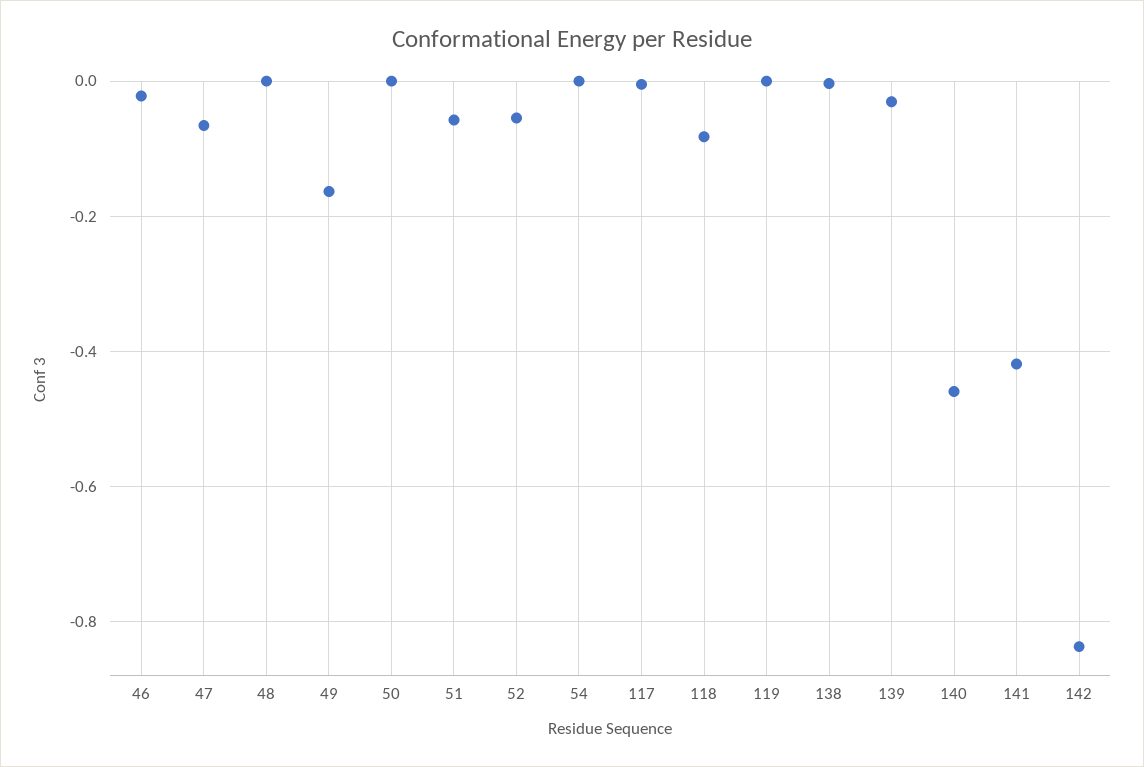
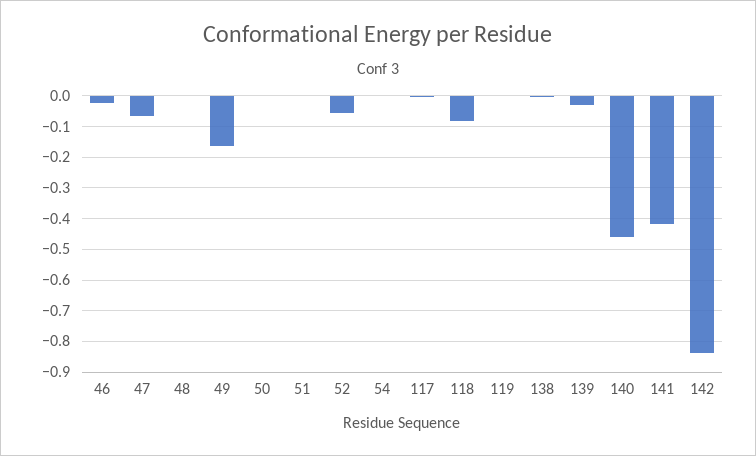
  {
    "46": -0.02,
    "47": -0.06,
    "48": 0,
    "49": -0.16,
    "50": 0,
-   "51": -0.06,
+   "51": 0,
    "52": -0.06,
    "54": 0,
    "117": 0,
    "118": -0.08,
    "119": 0,
    "138": 0,
    "139": -0.04,
    "140": -0.46,
    "141": -0.42,
    "142": -0.84
  }

